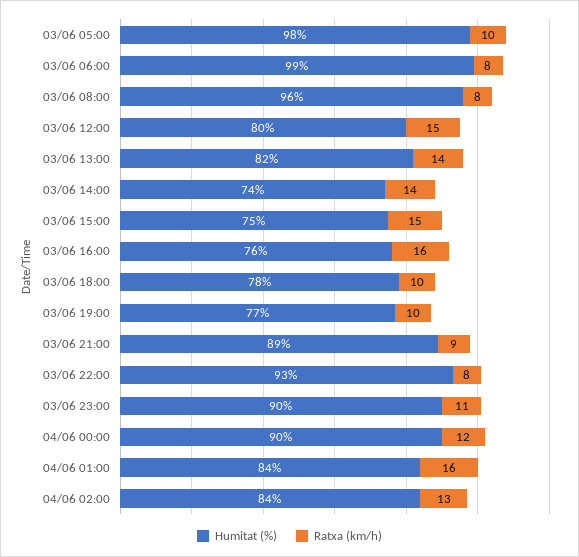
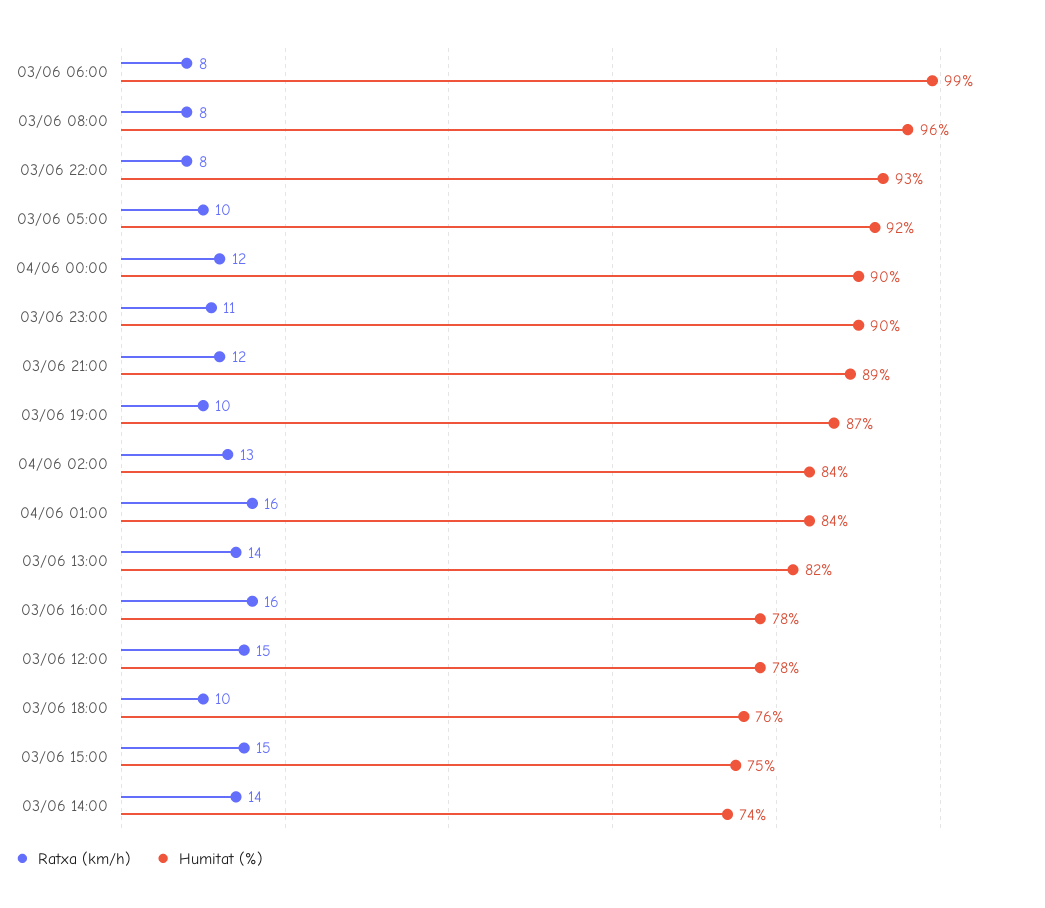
  {
    "Humitat (%)": {
-     "03/06 05:00": 98,
+     "03/06 05:00": 92,
      "03/06 06:00": 99,
      "03/06 08:00": 96,
-     "03/06 12:00": 80,
+     "03/06 12:00": 78,
      "03/06 13:00": 82,
      "03/06 14:00": 74,
      "03/06 15:00": 75,
-     "03/06 16:00": 76,
+     "03/06 16:00": 78,
-     "03/06 18:00": 78,
+     "03/06 18:00": 76,
-     "03/06 19:00": 77,
+     "03/06 19:00": 87,
      "03/06 21:00": 89,
      "03/06 22:00": 93,
      "03/06 23:00": 90,
      "04/06 00:00": 90,
      "04/06 01:00": 84,
      "04/06 02:00": 84
    },
    "Ratxa (km/h)": {
      "03/06 05:00": 10,
      "03/06 06:00": 8,
      "03/06 08:00": 8,
      "03/06 12:00": 15,
      "03/06 13:00": 14,
      "03/06 14:00": 14,
      "03/06 15:00": 15,
      "03/06 16:00": 16,
      "03/06 18:00": 10,
      "03/06 19:00": 10,
-     "03/06 21:00": 9,
+     "03/06 21:00": 12,
      "03/06 22:00": 8,
      "03/06 23:00": 11,
      "04/06 00:00": 12,
      "04/06 01:00": 16,
      "04/06 02:00": 13
    }
  }

